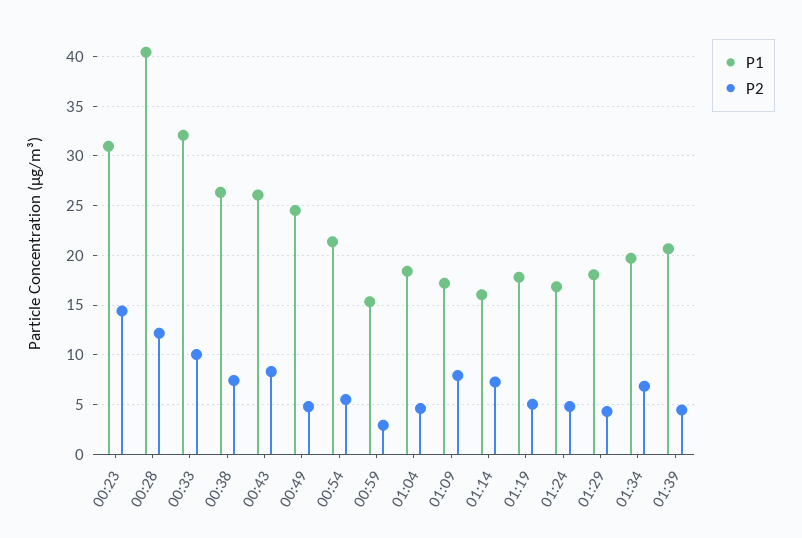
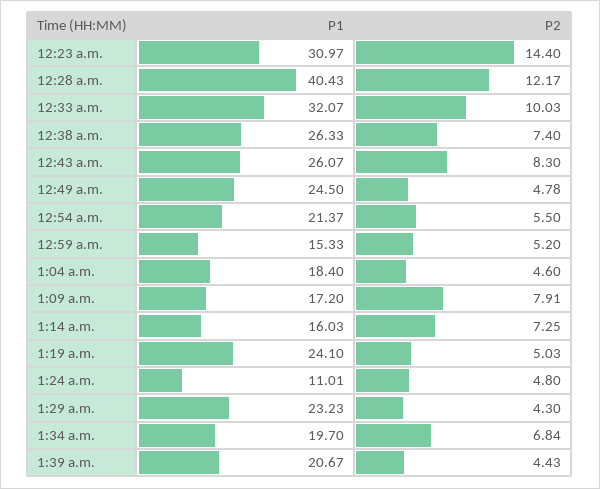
  {
    "P1": {
      "00:23": 30.97,
      "00:28": 40.43,
      "00:33": 32.07,
      "00:38": 26.33,
      "00:43": 26.07,
      "00:49": 24.5,
      "00:54": 21.37,
      "00:59": 15.33,
      "01:04": 18.4,
      "01:09": 17.2,
      "01:14": 16.03,
-     "01:19": 18,
+     "01:19": 24.1,
-     "01:24": 17,
+     "01:24": 11.01,
-     "01:29": 18,
+     "01:29": 23.23,
      "01:34": 19.7,
      "01:39": 20.67
    },
    "P2": {
      "00:23": 14.4,
      "00:28": 12.17,
      "00:33": 10.03,
      "00:38": 7.4,
      "00:43": 8.3,
      "00:49": 4.78,
      "00:54": 5.5,
-     "00:59": 3,
+     "00:59": 5.2,
      "01:04": 4.6,
      "01:09": 7.91,
      "01:14": 7.25,
      "01:19": 5.03,
      "01:24": 4.8,
      "01:29": 4.3,
      "01:34": 6.84,
      "01:39": 4.43
    }
  }

